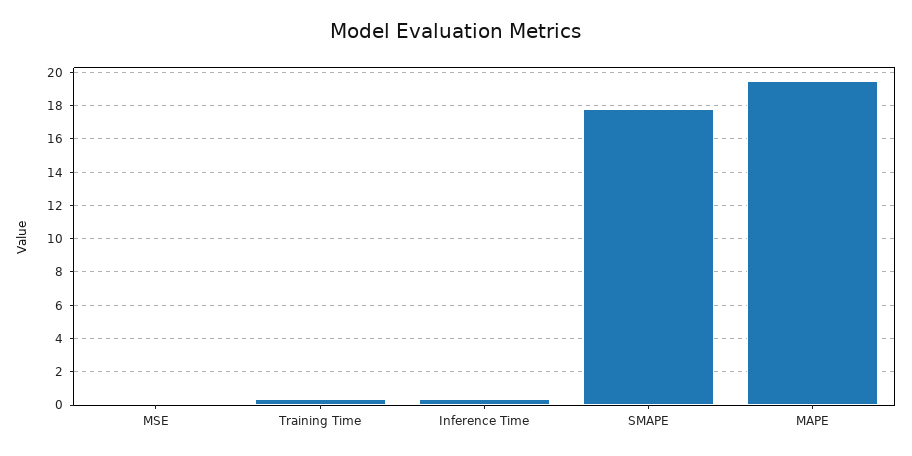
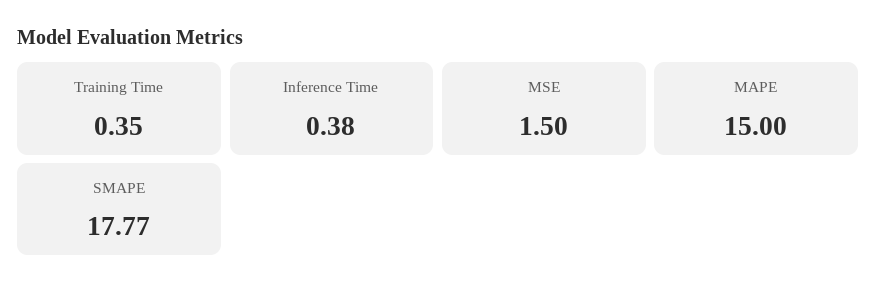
  {
-   "MSE": 0,
+   "MSE": 1.5,
    "Training Time": 0.35,
    "Inference Time": 0.38,
    "SMAPE": 17.77,
-   "MAPE": 19.5
+   "MAPE": 15
  }

